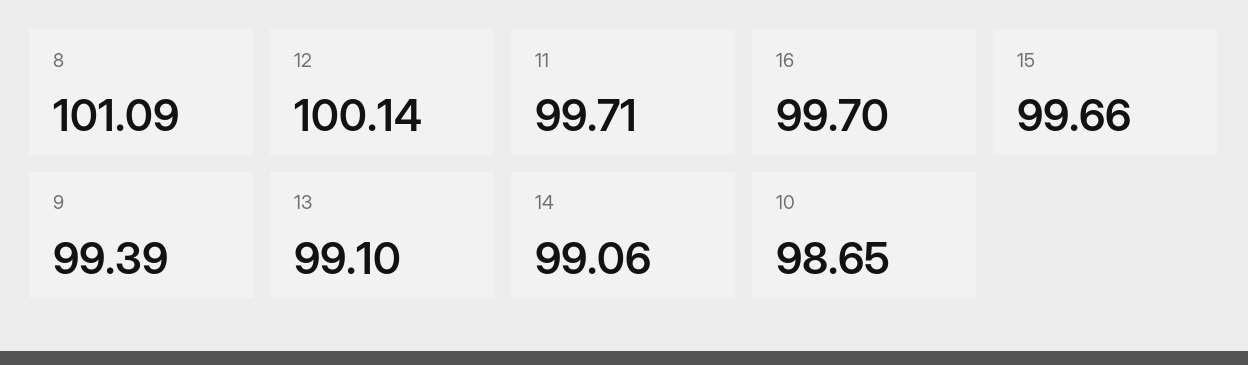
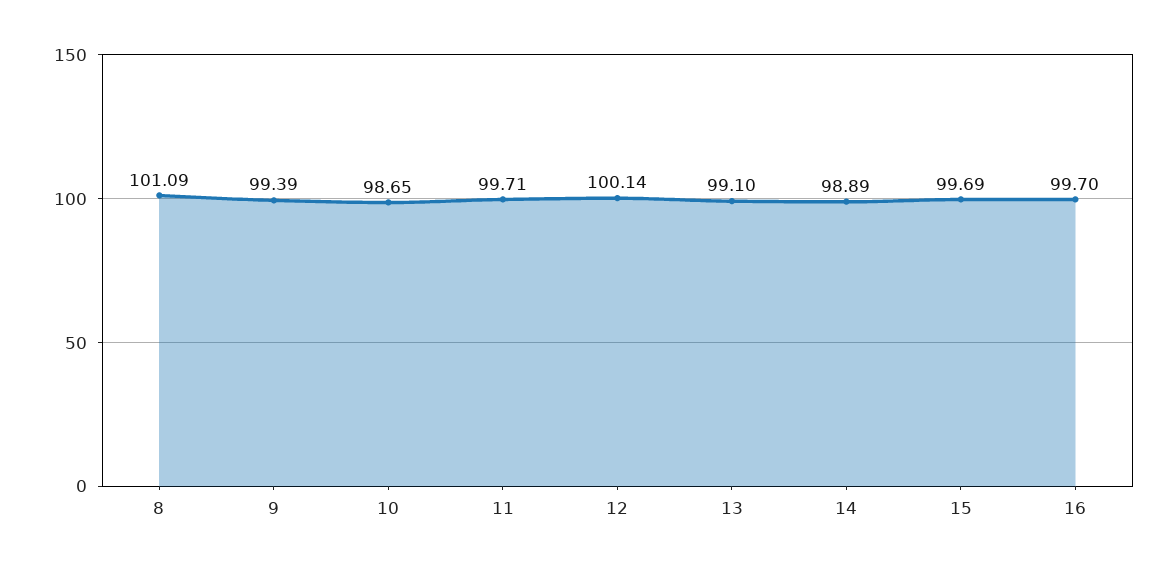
  {
    "8": 101.09,
    "12": 100.14,
    "11": 99.71,
    "16": 99.7,
-   "15": 99.66,
+   "15": 99.69,
    "9": 99.39,
    "13": 99.1,
-   "14": 99.06,
+   "14": 98.89,
    "10": 98.65
  }

